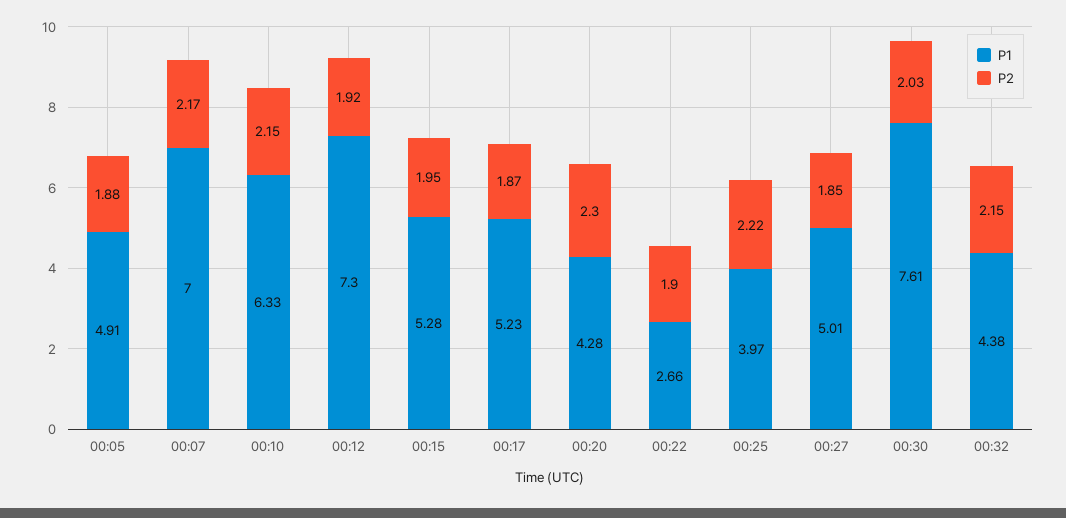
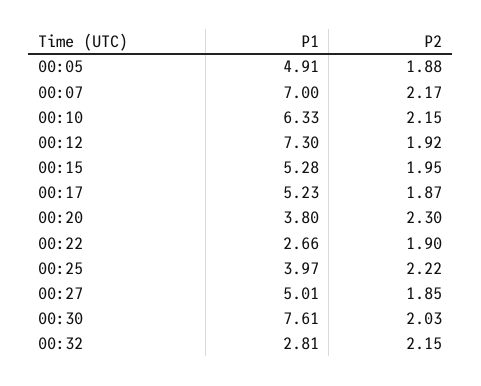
  {
    "P1": {
      "00:05": 4.91,
      "00:07": 7,
      "00:10": 6.33,
      "00:12": 7.3,
      "00:15": 5.28,
      "00:17": 5.23,
-     "00:20": 4.28,
+     "00:20": 3.8,
      "00:22": 2.66,
      "00:25": 3.97,
      "00:27": 5.01,
      "00:30": 7.61,
-     "00:32": 4.38
+     "00:32": 2.81
    },
    "P2": {
      "00:05": 1.88,
      "00:07": 2.17,
      "00:10": 2.15,
      "00:12": 1.92,
      "00:15": 1.95,
      "00:17": 1.87,
      "00:20": 2.3,
      "00:22": 1.9,
      "00:25": 2.22,
      "00:27": 1.85,
      "00:30": 2.03,
      "00:32": 2.15
    }
  }

